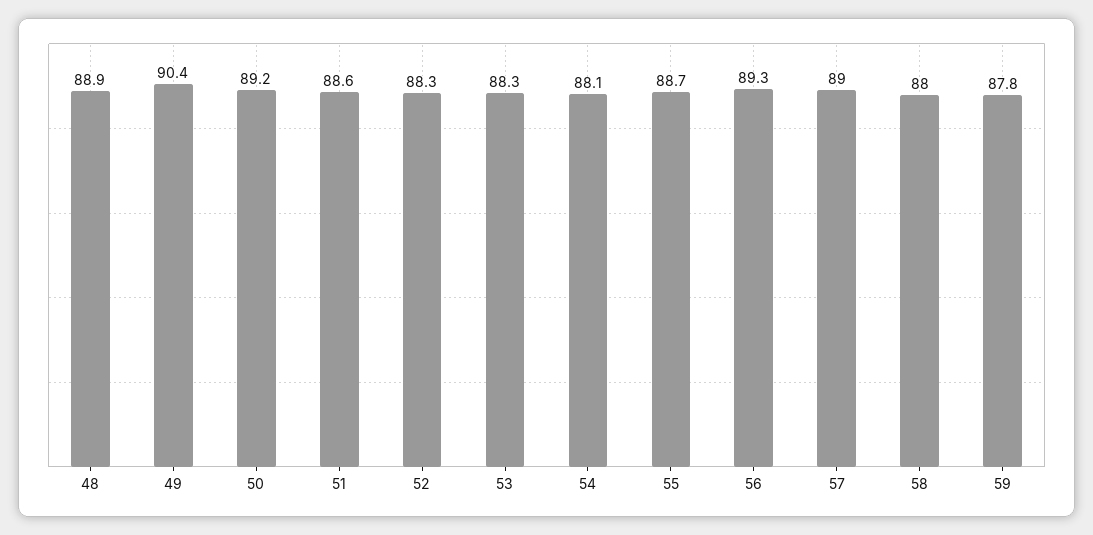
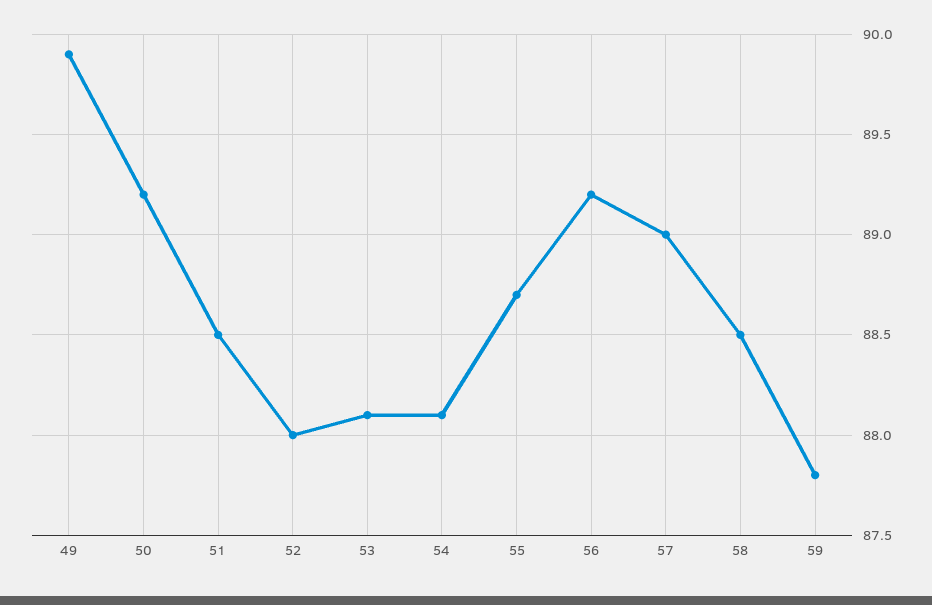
  {
-   "48": 88.9,
-   "49": 90.4,
+   "49": 89.9,
    "50": 89.2,
-   "51": 88.6,
+   "51": 88.5,
-   "52": 88.3,
+   "52": 88,
-   "53": 88.3,
+   "53": 88.1,
    "54": 88.1,
    "55": 88.7,
-   "56": 89.3,
+   "56": 89.2,
    "57": 89,
-   "58": 88,
+   "58": 88.5,
    "59": 87.8
  }

